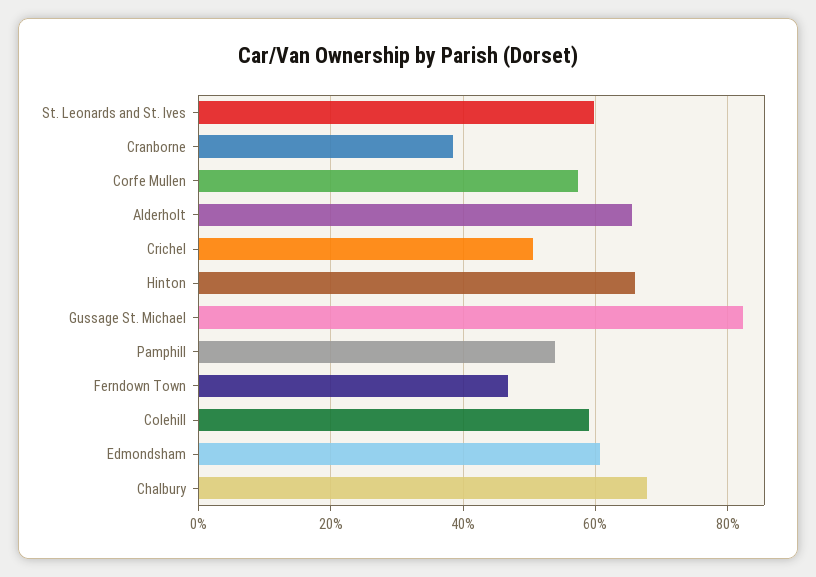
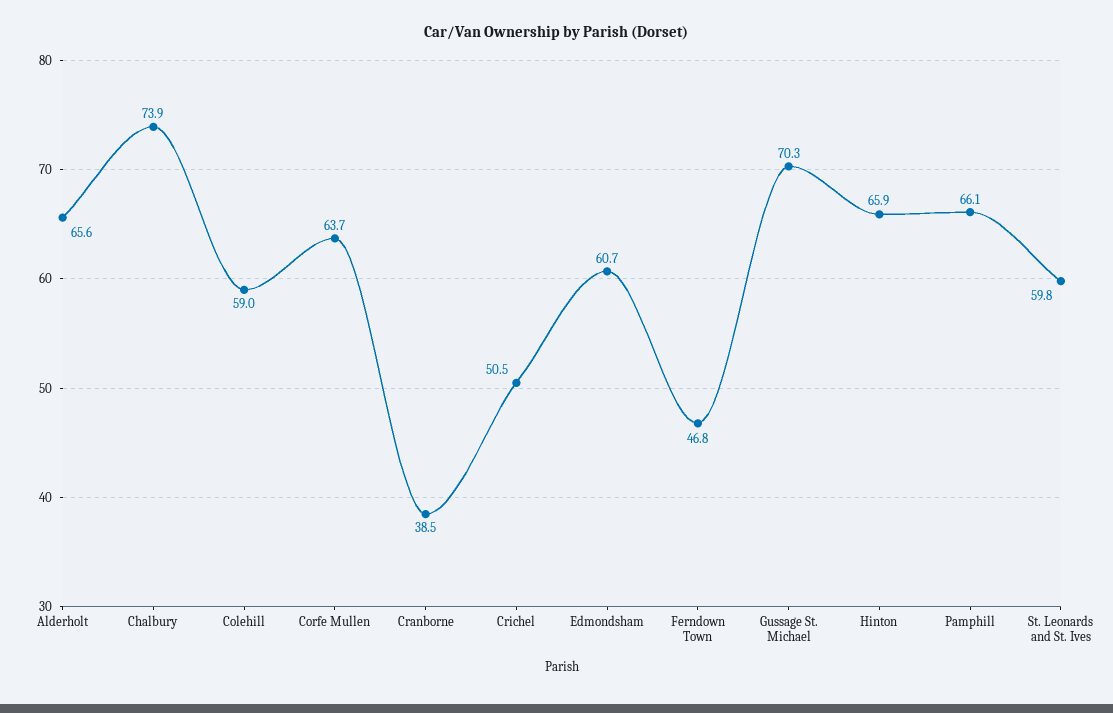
  {
    "St. Leonards and St. Ives": 59.8,
    "Cranborne": 38.5,
-   "Corfe Mullen": 58,
+   "Corfe Mullen": 63.7,
    "Alderholt": 65.6,
    "Crichel": 50.5,
    "Hinton": 65.9,
-   "Gussage St. Michael": 82,
+   "Gussage St. Michael": 70.3,
-   "Pamphill": 54,
+   "Pamphill": 66.1,
    "Ferndown Town": 46.8,
    "Colehill": 59,
    "Edmondsham": 60.7,
-   "Chalbury": 68
+   "Chalbury": 73.9
  }

